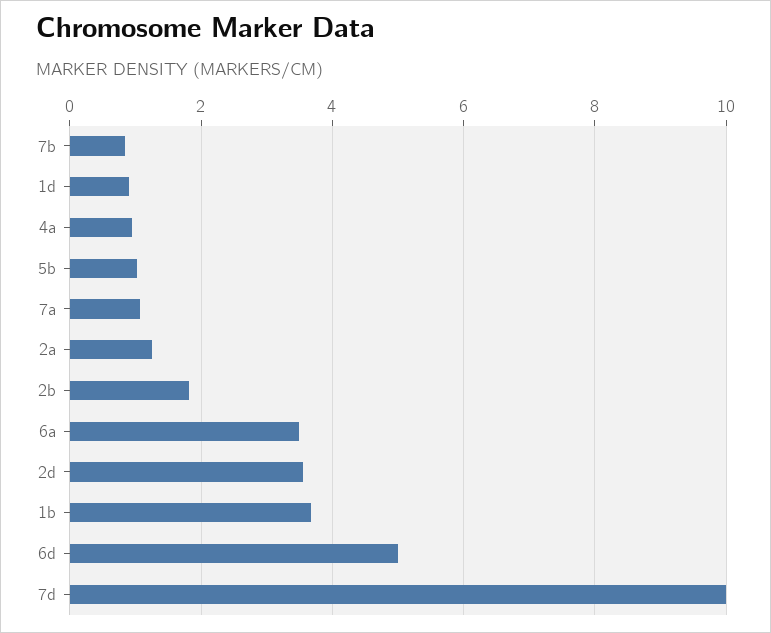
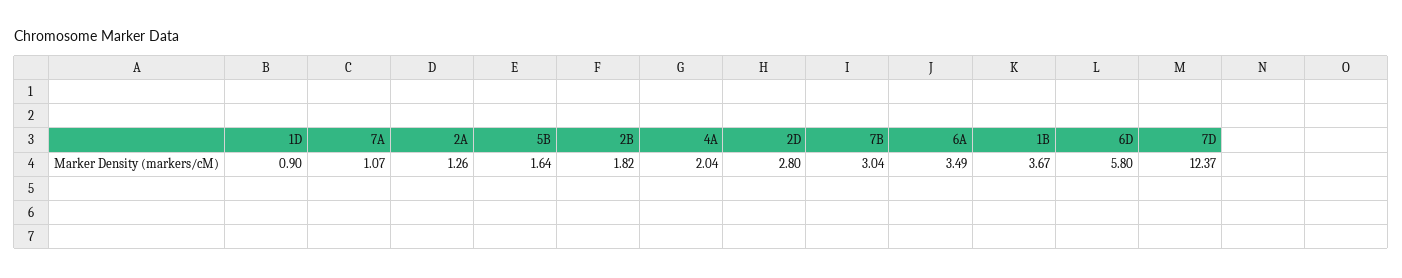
  {
-   "7b": 0.8,
+   "7b": 3.04,
    "1d": 0.9,
-   "4a": 1,
+   "4a": 2.04,
-   "5b": 1,
+   "5b": 1.64,
    "7a": 1.07,
    "2a": 1.26,
    "2b": 1.82,
    "6a": 3.49,
-   "2d": 3.6,
+   "2d": 2.8,
    "1b": 3.67,
-   "6d": 5,
+   "6d": 5.8,
-   "7d": 10
+   "7d": 12.37
  }

